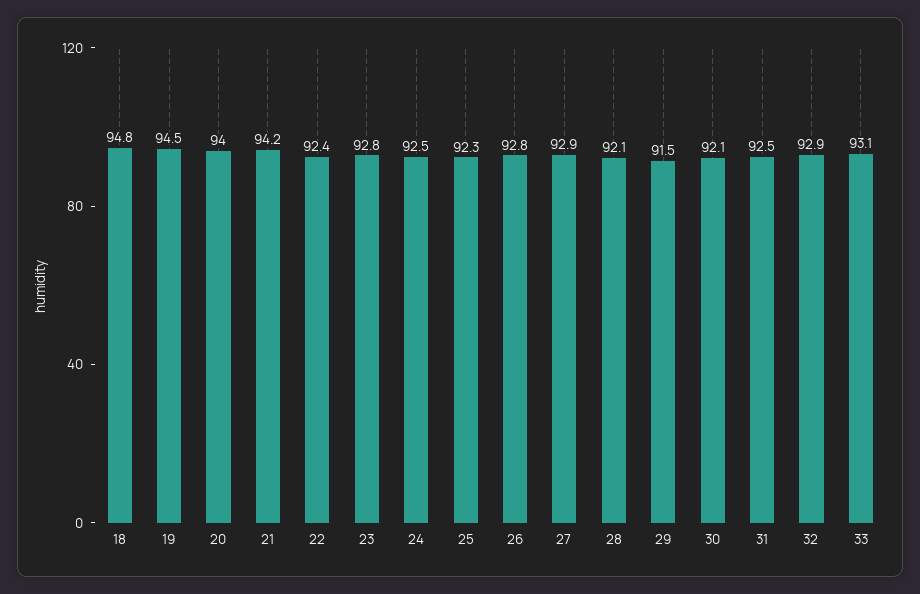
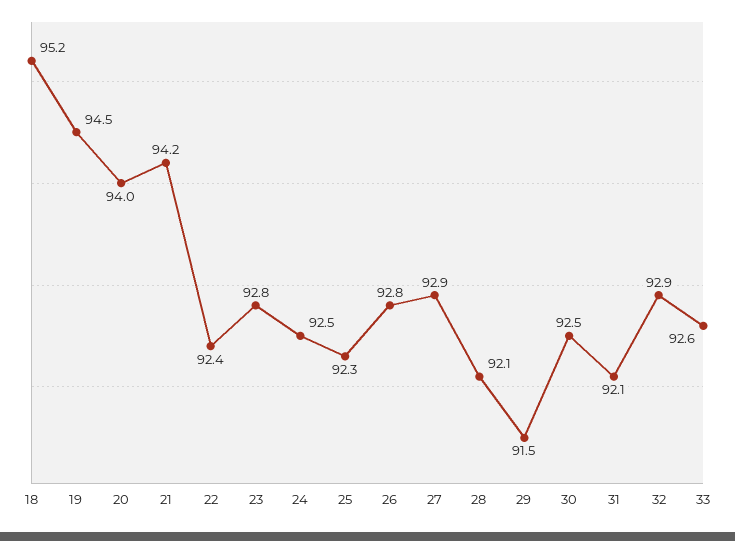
  {
-   "18": 94.8,
+   "18": 95.2,
    "19": 94.5,
    "20": 94,
    "21": 94.2,
    "22": 92.4,
    "23": 92.8,
    "24": 92.5,
    "25": 92.3,
    "26": 92.8,
    "27": 92.9,
    "28": 92.1,
    "29": 91.5,
-   "30": 92.1,
+   "30": 92.5,
-   "31": 92.5,
+   "31": 92.1,
    "32": 92.9,
-   "33": 93.1
+   "33": 92.6
  }

